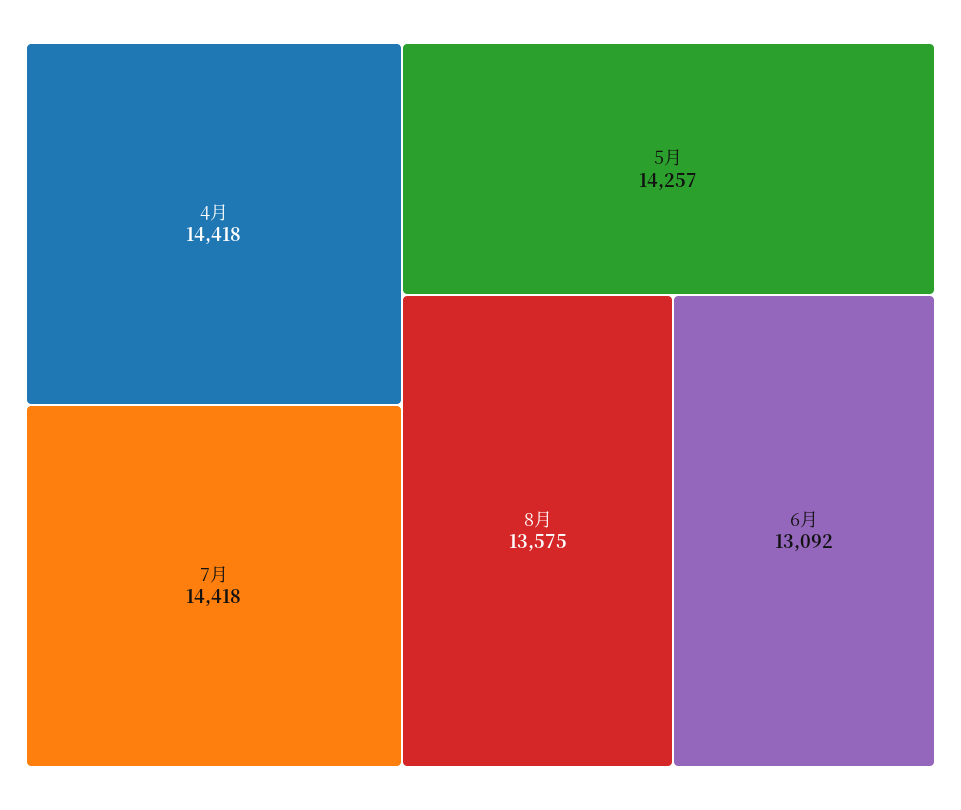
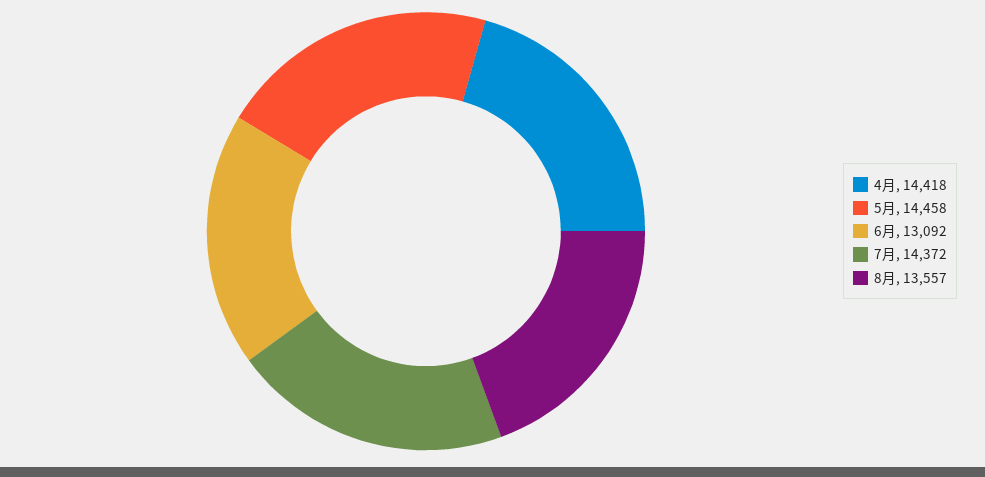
  {
    "4月": 14418,
-   "7月": 14418,
+   "7月": 14372,
-   "5月": 14257,
+   "5月": 14458,
-   "8月": 13575,
+   "8月": 13557,
    "6月": 13092
  }

